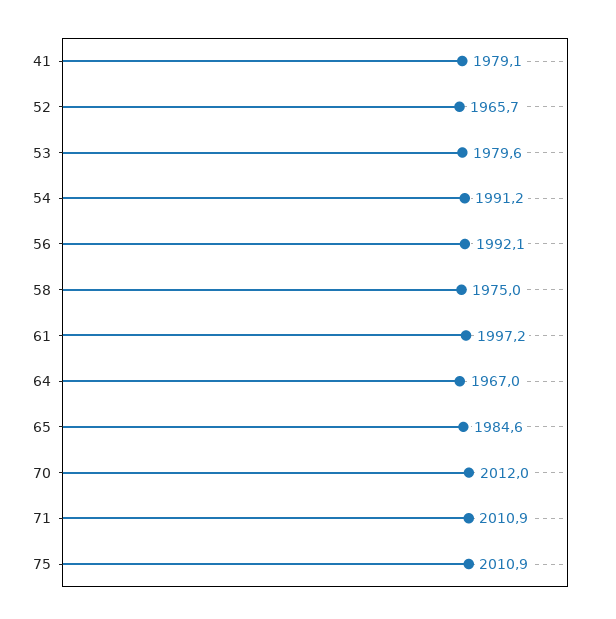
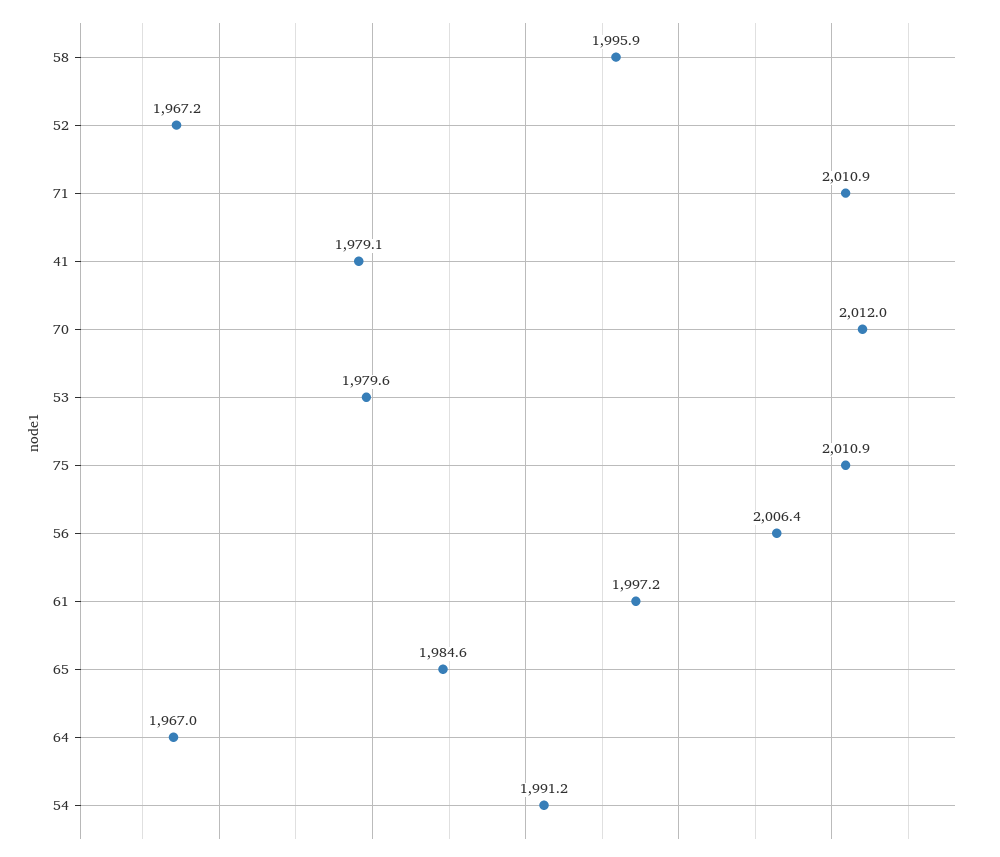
  {
    "41": 1979.1,
-   "52": 1965.7,
+   "52": 1967.2,
    "53": 1979.6,
    "54": 1991.2,
-   "56": 1992.1,
+   "56": 2006.4,
-   "58": 1975,
+   "58": 1995.9,
    "61": 1997.2,
    "64": 1967,
    "65": 1984.6,
    "70": 2012,
    "71": 2010.9,
    "75": 2010.9
  }

